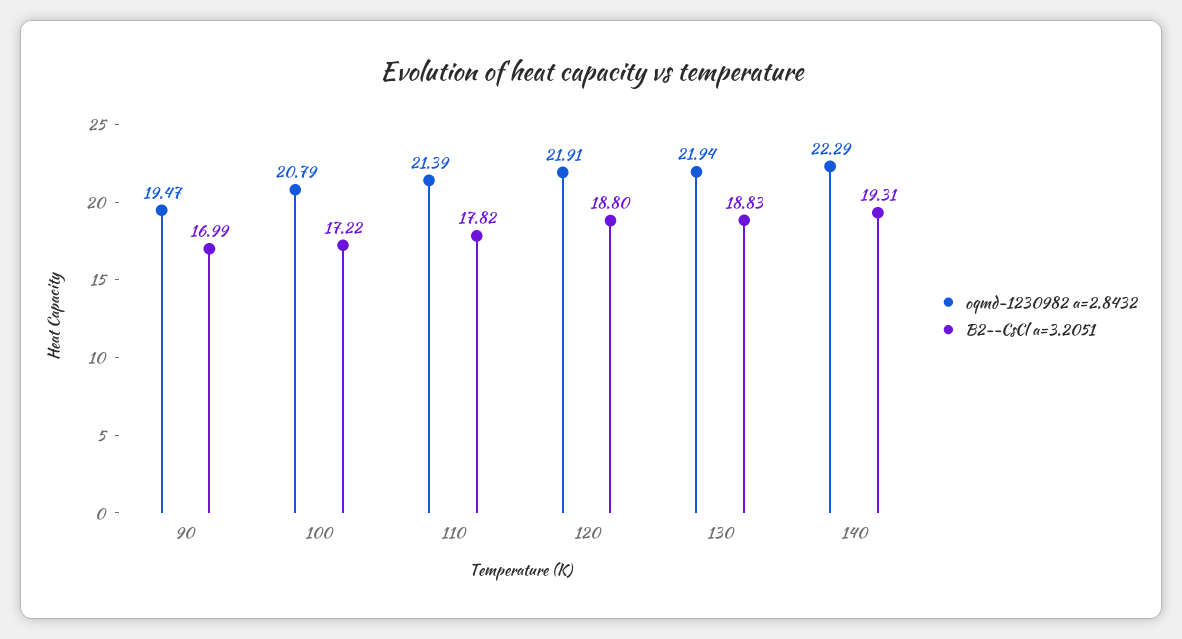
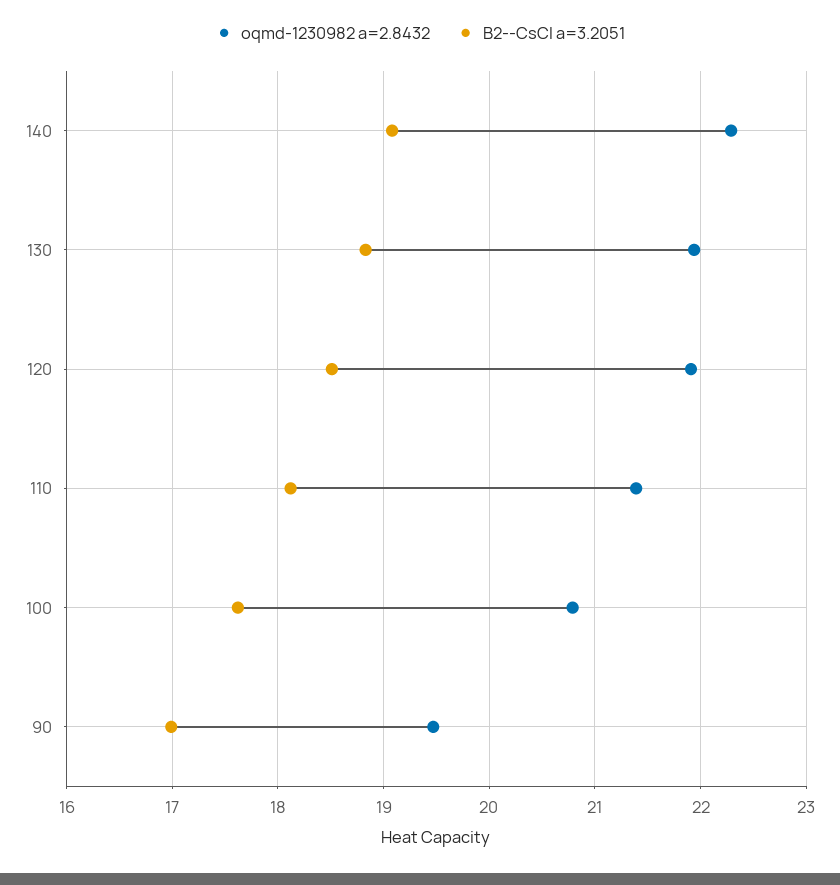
  {
    "oqmd-1230982 a=2.8432": {
      "90": 19.47,
      "100": 20.79,
      "110": 21.39,
      "120": 21.91,
      "130": 21.94,
      "140": 22.29
    },
    "B2--CsCl a=3.2051": {
      "90": 16.99,
-     "100": 17.22,
+     "100": 17.6,
-     "110": 17.82,
+     "110": 18.1,
-     "120": 18.8,
+     "120": 18.5,
      "130": 18.83,
-     "140": 19.31
+     "140": 19.1
    }
  }

